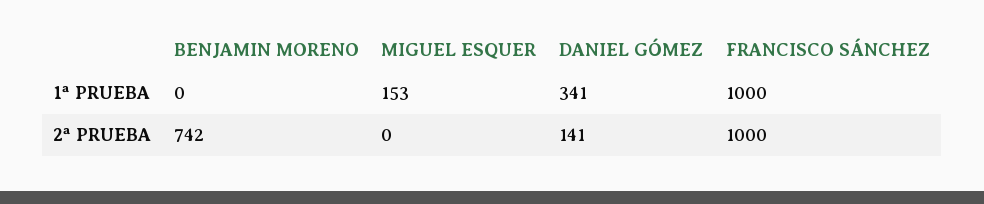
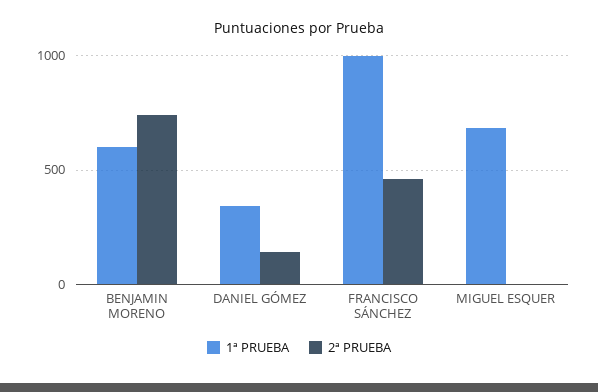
  {
    "1ª PRUEBA": {
-     "BENJAMIN MORENO": 0,
+     "BENJAMIN MORENO": 600,
-     "MIGUEL ESQUER": 153,
+     "MIGUEL ESQUER": 700,
      "DANIEL GÓMEZ": 341,
      "FRANCISCO SÁNCHEZ": 1000
    },
    "2ª PRUEBA": {
      "BENJAMIN MORENO": 742,
      "MIGUEL ESQUER": 0,
      "DANIEL GÓMEZ": 141,
-     "FRANCISCO SÁNCHEZ": 1000
+     "FRANCISCO SÁNCHEZ": 450
    }
  }

